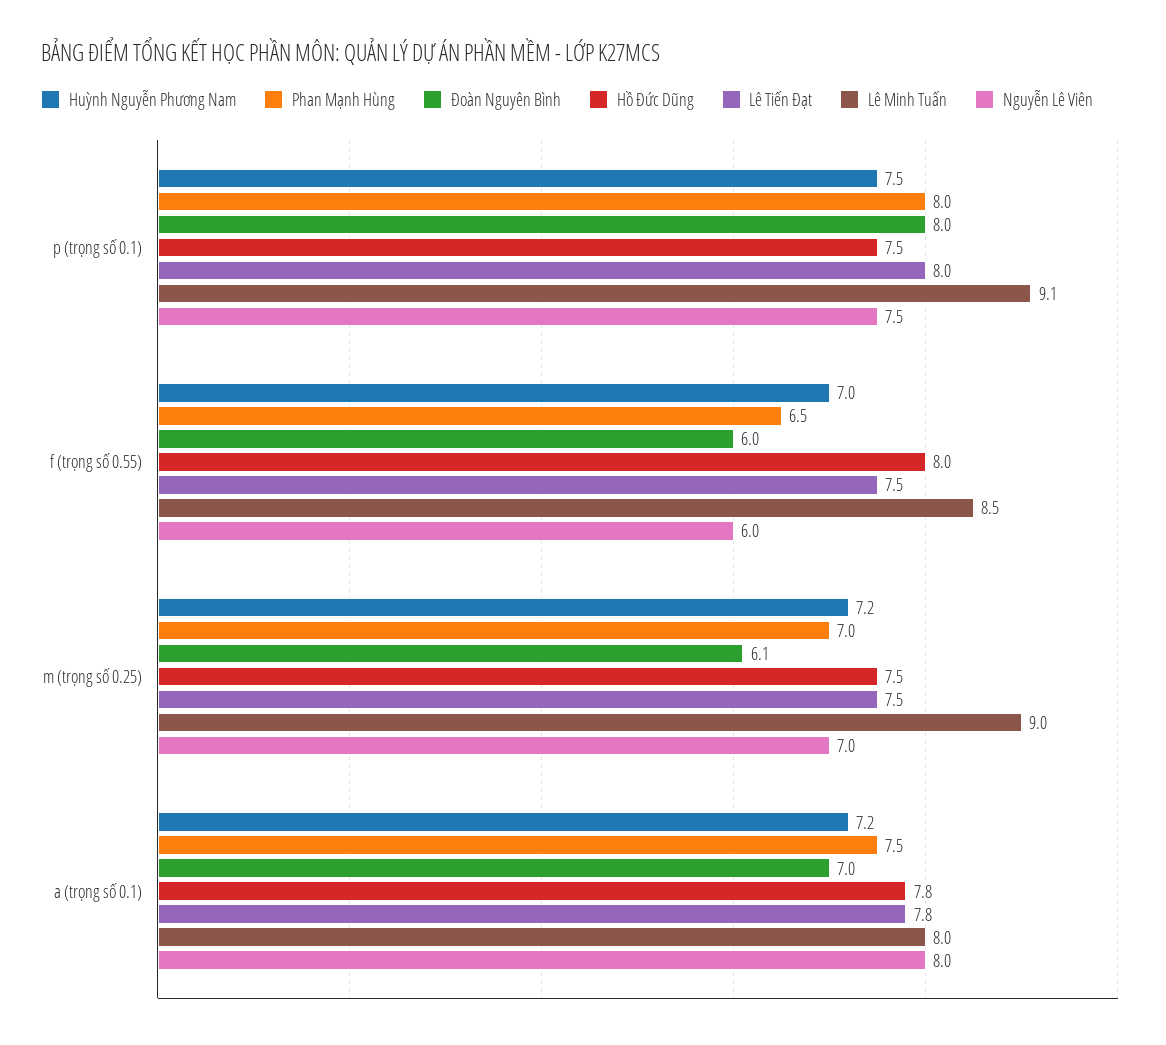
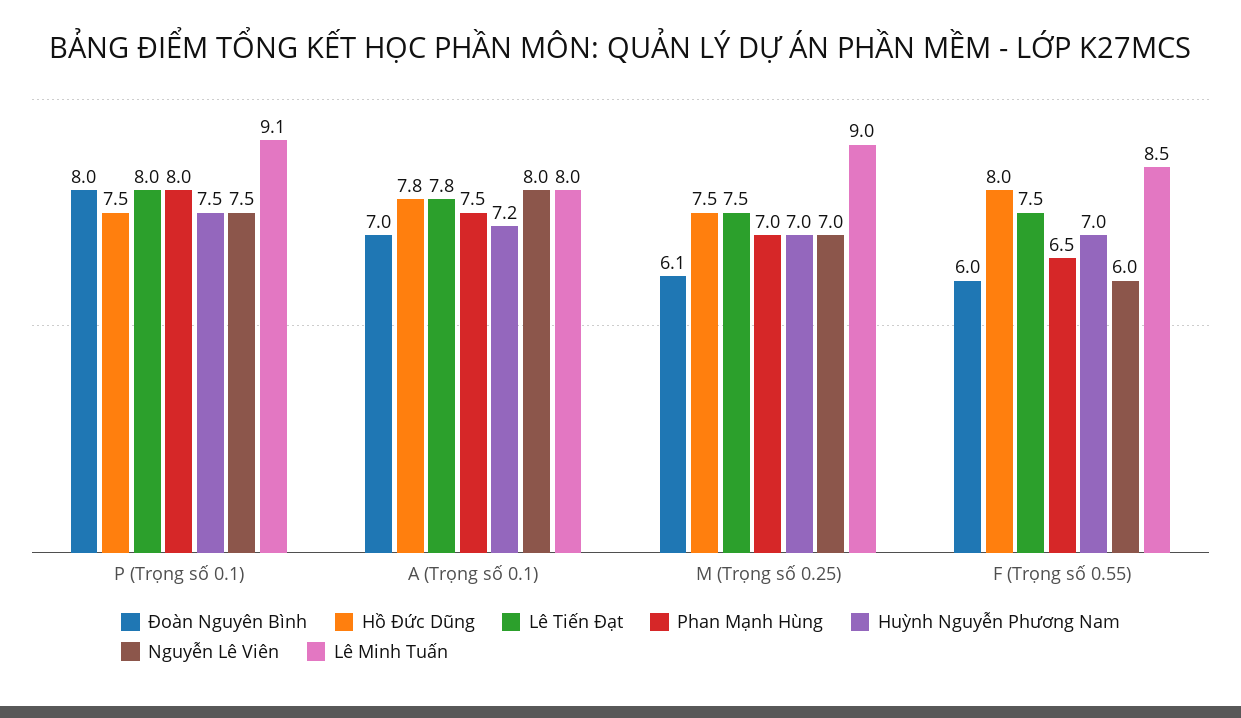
  {
    "Huỳnh Nguyễn Phương Nam": {
      "p (trọng số 0.1)": 7.5,
      "f (trọng số 0.55)": 7,
-     "m (trọng số 0.25)": 7.2,
+     "m (trọng số 0.25)": 7,
      "a (trọng số 0.1)": 7.2
    },
    "Phan Mạnh Hùng": {
      "p (trọng số 0.1)": 8,
      "f (trọng số 0.55)": 6.5,
      "m (trọng số 0.25)": 7,
      "a (trọng số 0.1)": 7.5
    },
    "Đoàn Nguyên Bình": {
      "p (trọng số 0.1)": 8,
      "f (trọng số 0.55)": 6,
      "m (trọng số 0.25)": 6.1,
      "a (trọng số 0.1)": 7
    },
    "Hồ Đức Dũng": {
      "p (trọng số 0.1)": 7.5,
      "f (trọng số 0.55)": 8,
      "m (trọng số 0.25)": 7.5,
      "a (trọng số 0.1)": 7.8
    },
    "Lê Tiến Đạt": {
      "p (trọng số 0.1)": 8,
      "f (trọng số 0.55)": 7.5,
      "m (trọng số 0.25)": 7.5,
      "a (trọng số 0.1)": 7.8
    },
    "Lê Minh Tuấn": {
      "p (trọng số 0.1)": 9.1,
      "f (trọng số 0.55)": 8.5,
      "m (trọng số 0.25)": 9,
      "a (trọng số 0.1)": 8
    },
    "Nguyễn Lê Viên": {
      "p (trọng số 0.1)": 7.5,
      "f (trọng số 0.55)": 6,
      "m (trọng số 0.25)": 7,
      "a (trọng số 0.1)": 8
    }
  }

